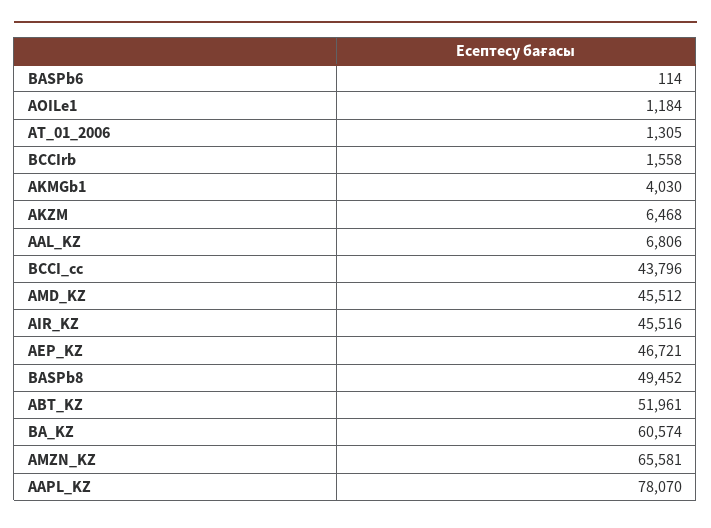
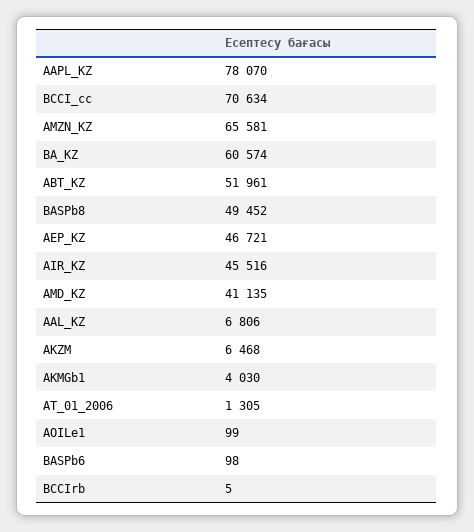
  {
-   "BASPb6": 114,
+   "BASPb6": 98,
-   "AOILe1": 1184,
+   "AOILe1": 99,
    "AT_01_2006": 1305,
-   "BCCIrb": 1558,
+   "BCCIrb": 5,
    "AKMGb1": 4030,
    "AKZM": 6468,
    "AAL_KZ": 6806,
-   "BCCI_cc": 43796,
+   "BCCI_cc": 70634,
-   "AMD_KZ": 45512,
+   "AMD_KZ": 41135,
    "AIR_KZ": 45516,
    "AEP_KZ": 46721,
    "BASPb8": 49452,
    "ABT_KZ": 51961,
    "BA_KZ": 60574,
    "AMZN_KZ": 65581,
    "AAPL_KZ": 78070
  }

